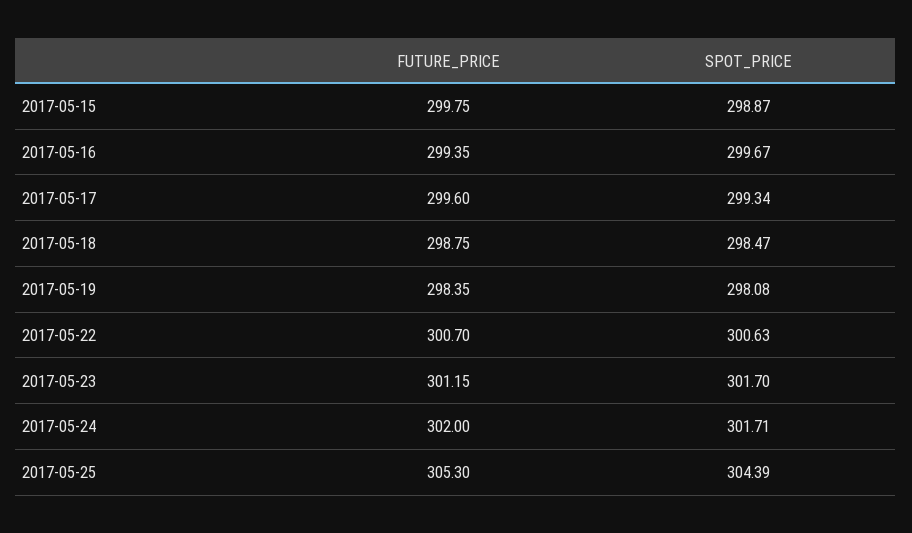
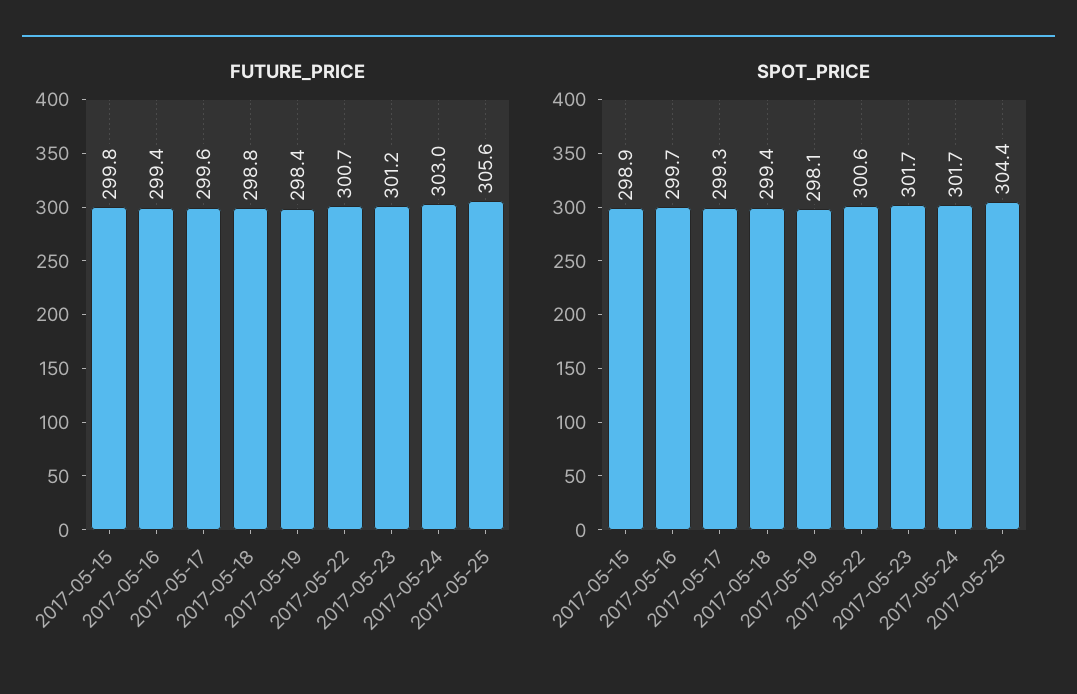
  {
    "FUTURE_PRICE": {
      "2017-05-15": 299.75,
      "2017-05-16": 299.35,
      "2017-05-17": 299.6,
      "2017-05-18": 298.75,
      "2017-05-19": 298.35,
      "2017-05-22": 300.7,
      "2017-05-23": 301.15,
-     "2017-05-24": 302,
+     "2017-05-24": 303,
-     "2017-05-25": 305.3
+     "2017-05-25": 305.6
    },
    "SPOT_PRICE": {
      "2017-05-15": 298.87,
      "2017-05-16": 299.67,
      "2017-05-17": 299.34,
-     "2017-05-18": 298.47,
+     "2017-05-18": 299.4,
      "2017-05-19": 298.08,
      "2017-05-22": 300.63,
      "2017-05-23": 301.7,
      "2017-05-24": 301.71,
      "2017-05-25": 304.39
    }
  }

